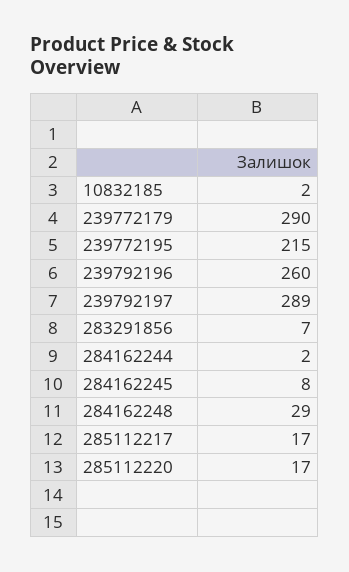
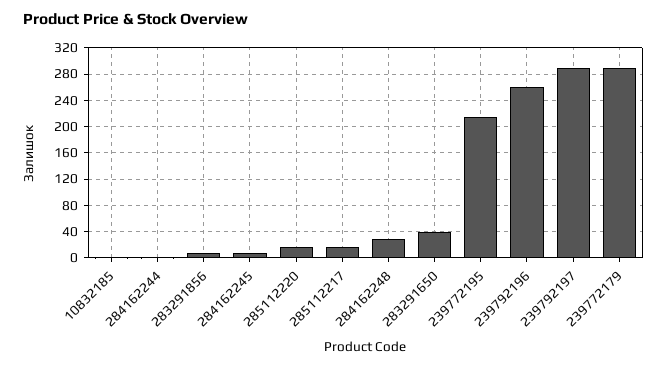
  {
    "10832185": 2,
    "239772179": 290,
    "239772195": 215,
    "239792196": 260,
    "239792197": 289,
    "283291856": 7,
    "284162244": 2,
    "284162245": 8,
    "284162248": 29,
    "285112217": 17,
-   "285112220": 17
+   "285112220": 17,
+   "283291650": 40
  }

